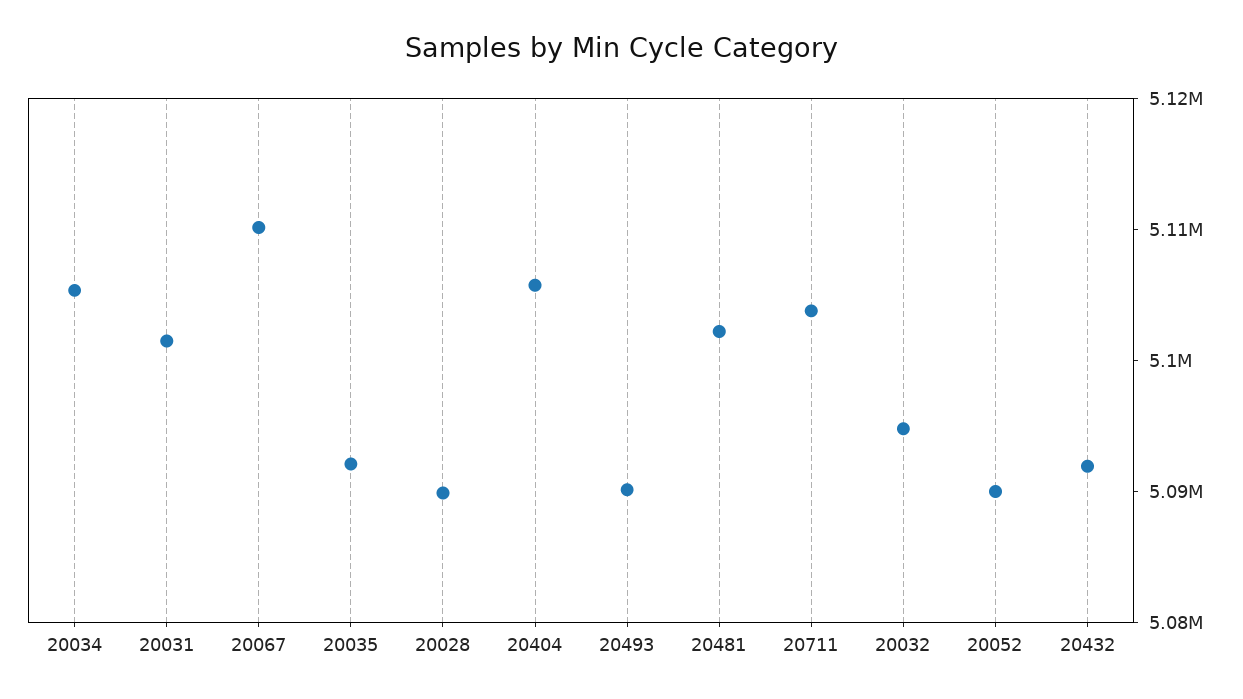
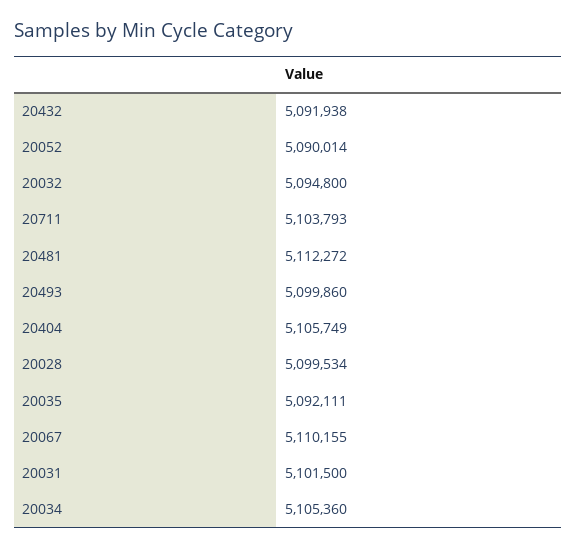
  {
    "20034": 5105360,
    "20031": 5101500,
    "20067": 5110155,
    "20035": 5092111,
-   "20028": 5090000,
+   "20028": 5099534,
    "20404": 5105749,
-   "20493": 5090000,
+   "20493": 5099860,
-   "20481": 5102000,
+   "20481": 5112272,
    "20711": 5103793,
    "20032": 5094800,
    "20052": 5090014,
    "20432": 5091938
  }

